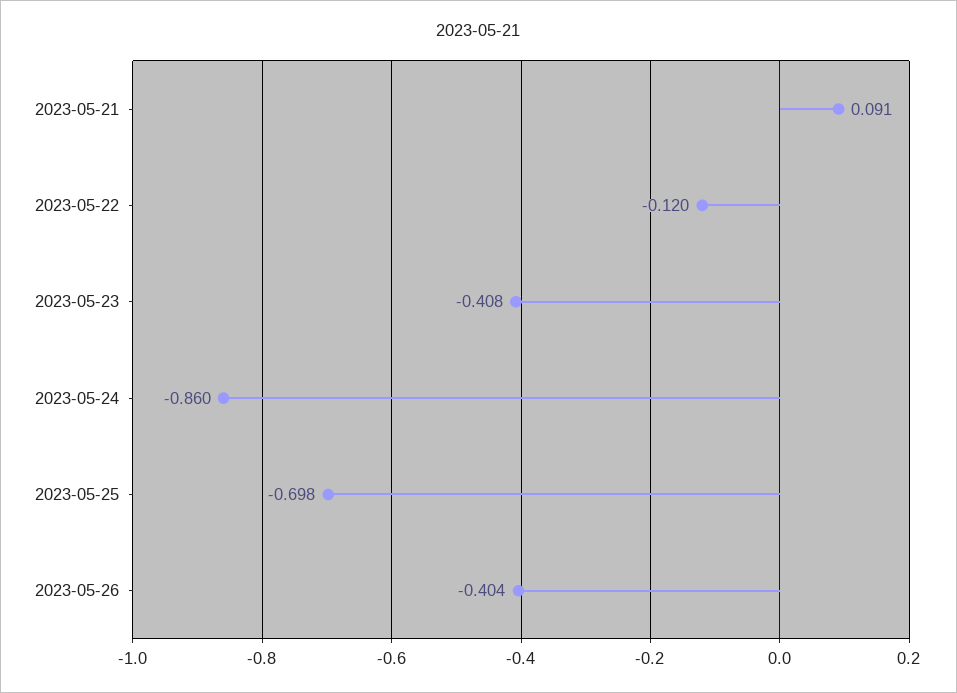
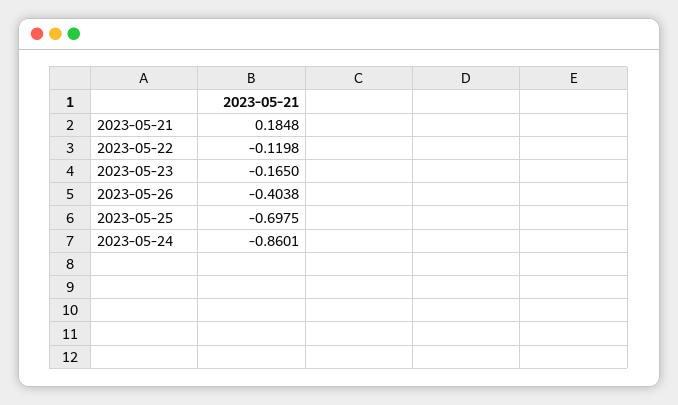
  {
-   "2023-05-21": 0.091,
+   "2023-05-21": 0.1848,
    "2023-05-22": -0.1198,
-   "2023-05-23": -0.408,
+   "2023-05-23": -0.165,
    "2023-05-24": -0.8601,
    "2023-05-25": -0.6975,
    "2023-05-26": -0.4038
  }

